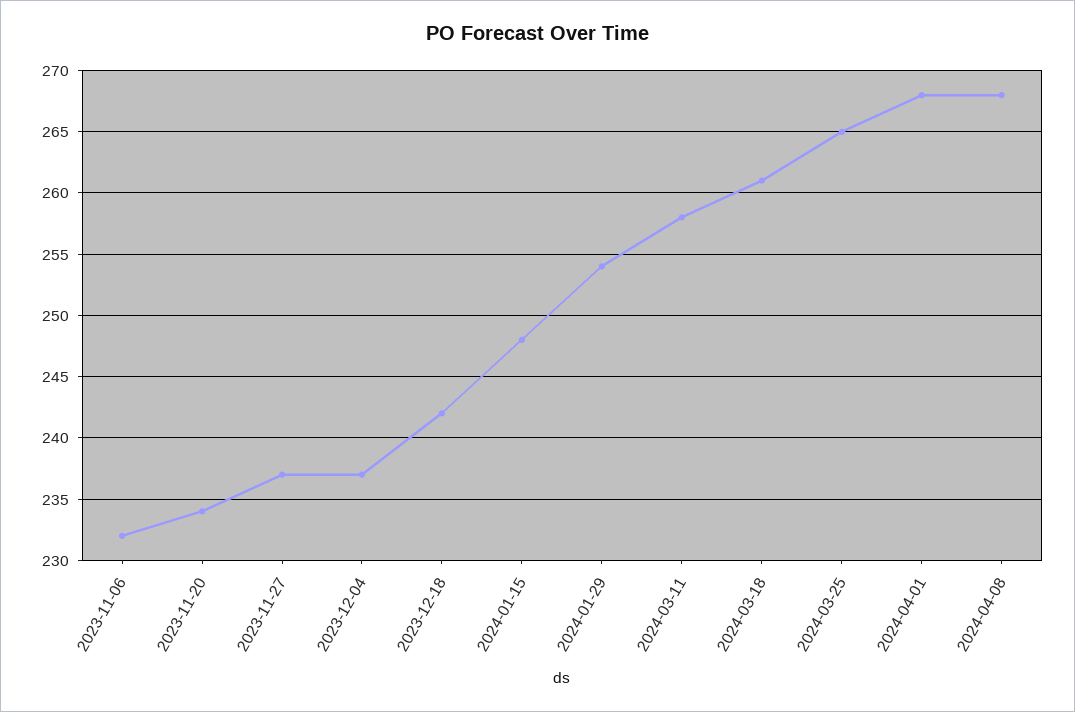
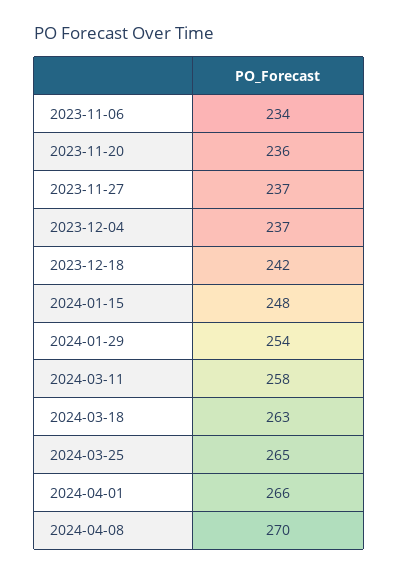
  {
-   "2023-11-06": 232,
+   "2023-11-06": 234,
-   "2023-11-20": 234,
+   "2023-11-20": 236,
    "2023-11-27": 237,
    "2023-12-04": 237,
    "2023-12-18": 242,
    "2024-01-15": 248,
    "2024-01-29": 254,
    "2024-03-11": 258,
-   "2024-03-18": 261,
+   "2024-03-18": 263,
    "2024-03-25": 265,
-   "2024-04-01": 268,
+   "2024-04-01": 266,
-   "2024-04-08": 268
+   "2024-04-08": 270
  }

